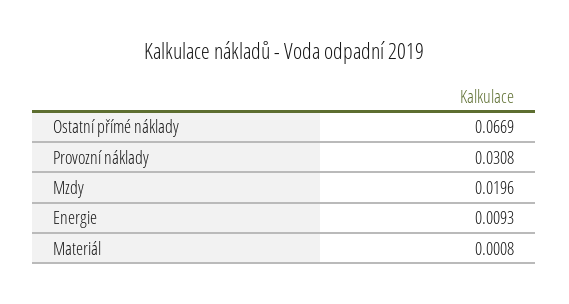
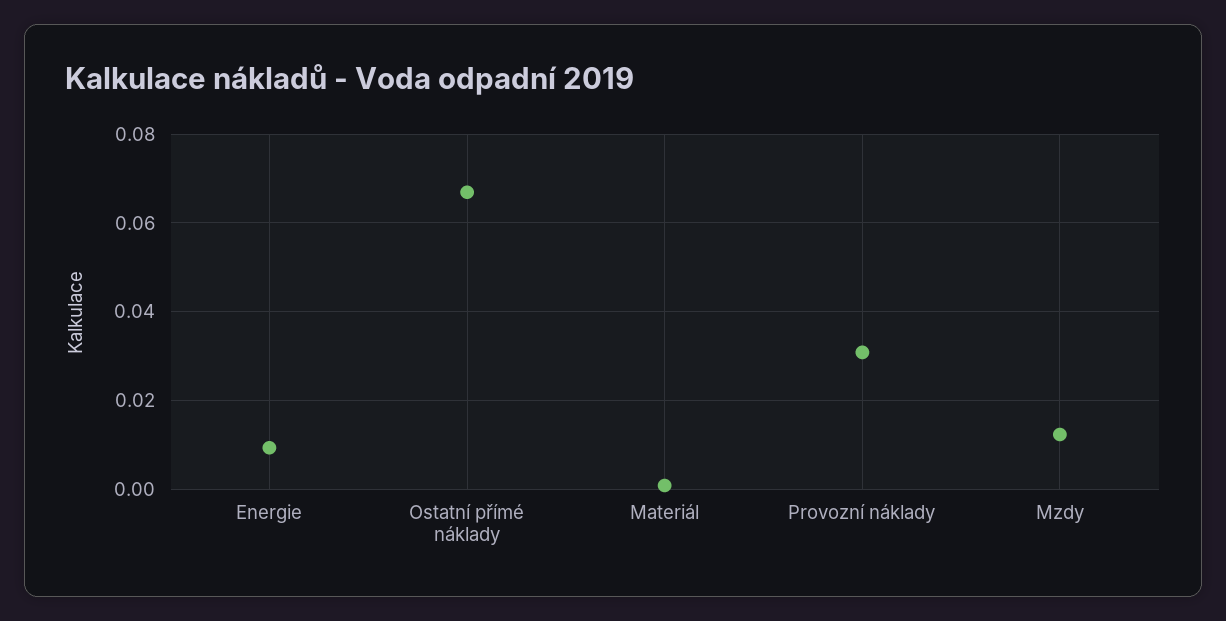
  {
    "Ostatní přímé náklady": 0.0669,
    "Provozní náklady": 0.0308,
-   "Mzdy": 0.0196,
+   "Mzdy": 0.012,
    "Energie": 0.0093,
    "Materiál": 0.0008
  }

